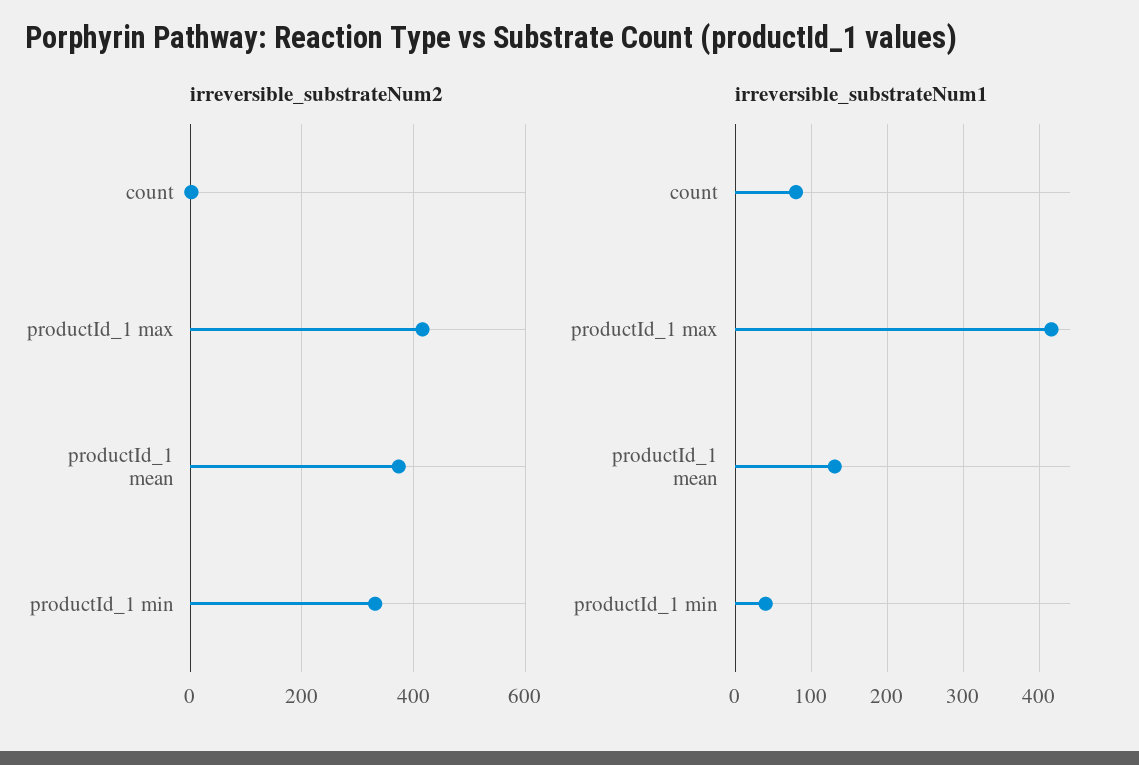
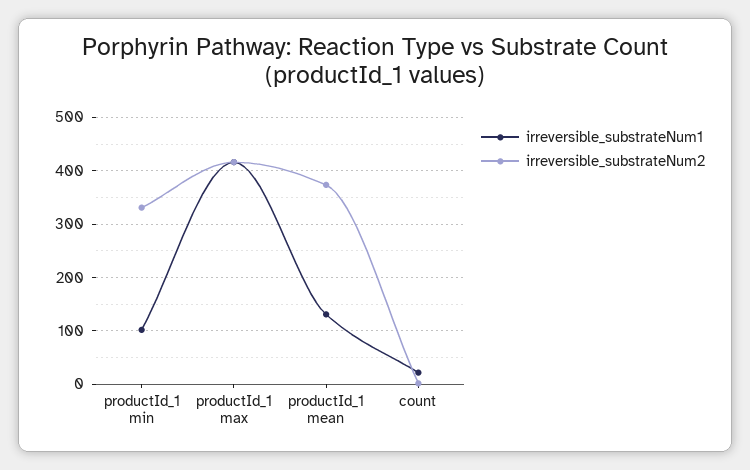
  {
    "irreversible_substrateNum2": {
      "count": 0,
      "productId_1 max": 420,
      "productId_1 mean": 380,
      "productId_1 min": 340
    },
    "irreversible_substrateNum1": {
-     "count": 80,
+     "count": 20,
      "productId_1 max": 420,
      "productId_1 mean": 130,
-     "productId_1 min": 40
+     "productId_1 min": 100
    }
  }

